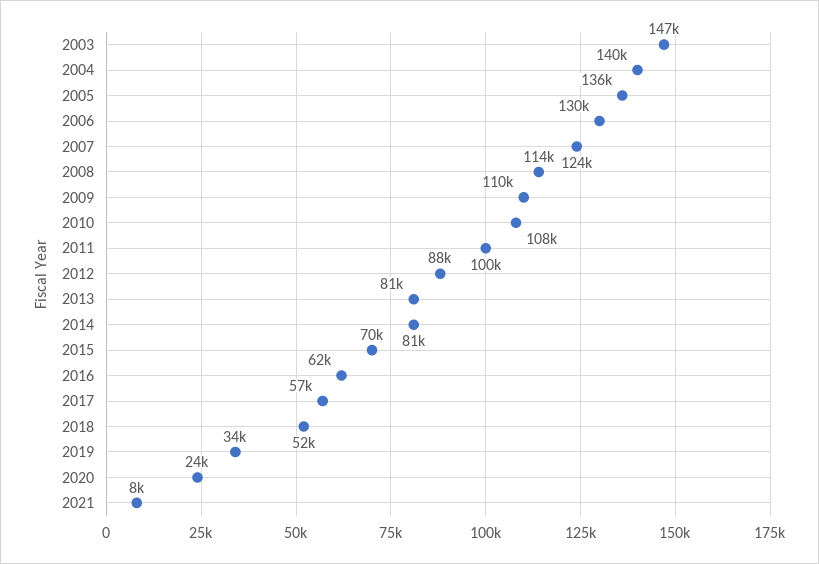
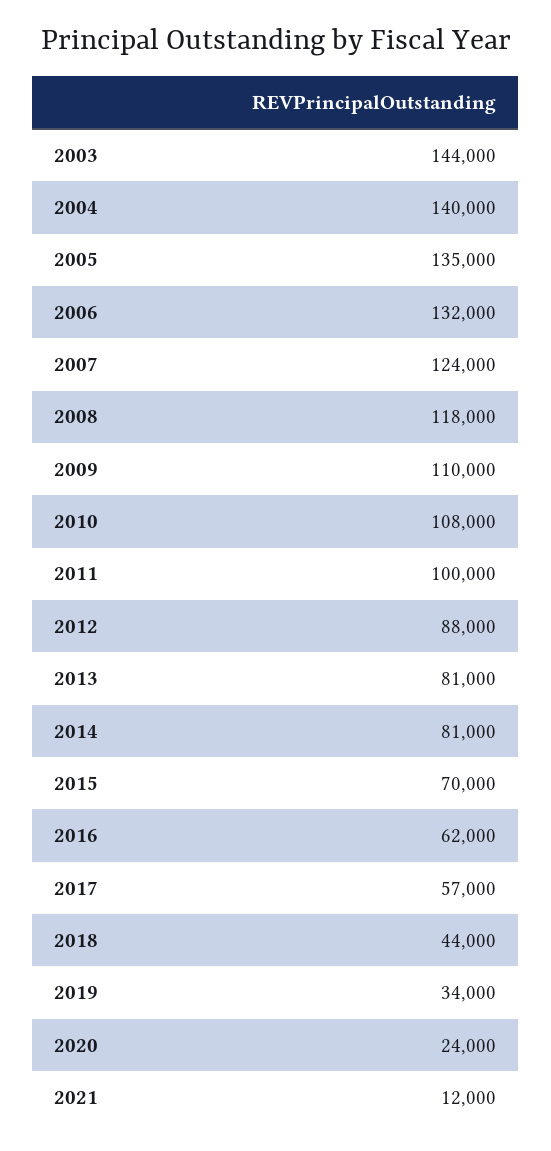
  {
-   "2003": 147000,
+   "2003": 144000,
    "2004": 140000,
-   "2005": 136000,
+   "2005": 135000,
-   "2006": 130000,
+   "2006": 132000,
    "2007": 124000,
-   "2008": 114000,
+   "2008": 118000,
    "2009": 110000,
    "2010": 108000,
    "2011": 100000,
    "2012": 88000,
    "2013": 81000,
    "2014": 81000,
    "2015": 70000,
    "2016": 62000,
    "2017": 57000,
-   "2018": 52000,
+   "2018": 44000,
    "2019": 34000,
    "2020": 24000,
-   "2021": 8000
+   "2021": 12000
  }

